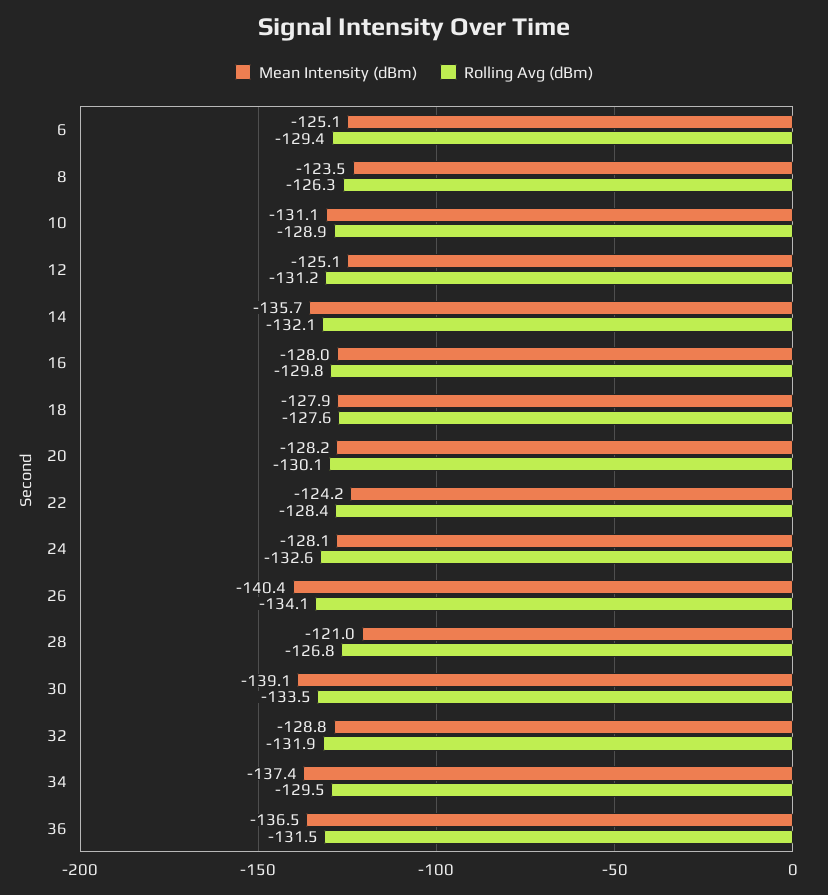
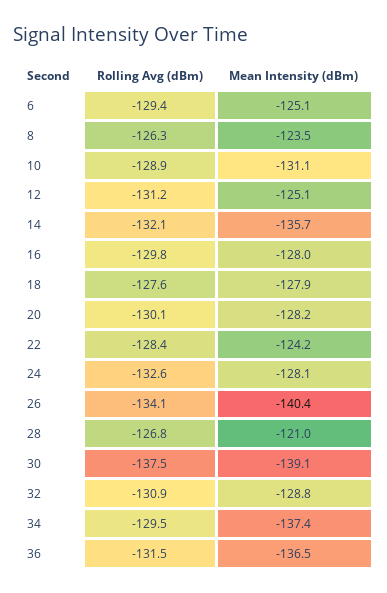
  {
    "Mean Intensity (dBm)": {
      "6": -125.1,
      "8": -123.5,
      "10": -131.1,
      "12": -125.1,
      "14": -135.7,
      "16": -128,
      "18": -127.9,
      "20": -128.2,
      "22": -124.2,
      "24": -128.1,
      "26": -140.4,
      "28": -121,
      "30": -139.1,
      "32": -128.8,
      "34": -137.4,
      "36": -136.5
    },
    "Rolling Avg (dBm)": {
      "6": -129.4,
      "8": -126.3,
      "10": -128.9,
      "12": -131.2,
      "14": -132.1,
      "16": -129.8,
      "18": -127.6,
      "20": -130.1,
      "22": -128.4,
      "24": -132.6,
      "26": -134.1,
      "28": -126.8,
-     "30": -133.5,
+     "30": -137.5,
-     "32": -131.9,
+     "32": -130.9,
      "34": -129.5,
      "36": -131.5
    }
  }

